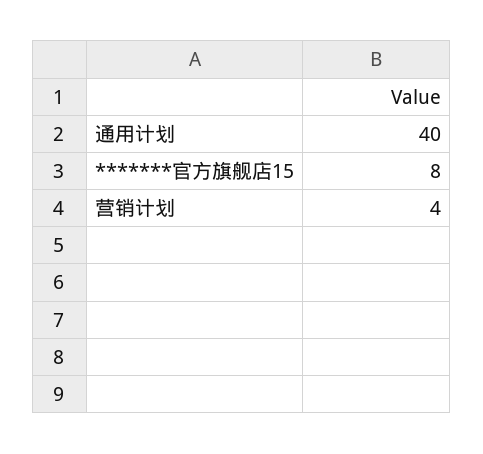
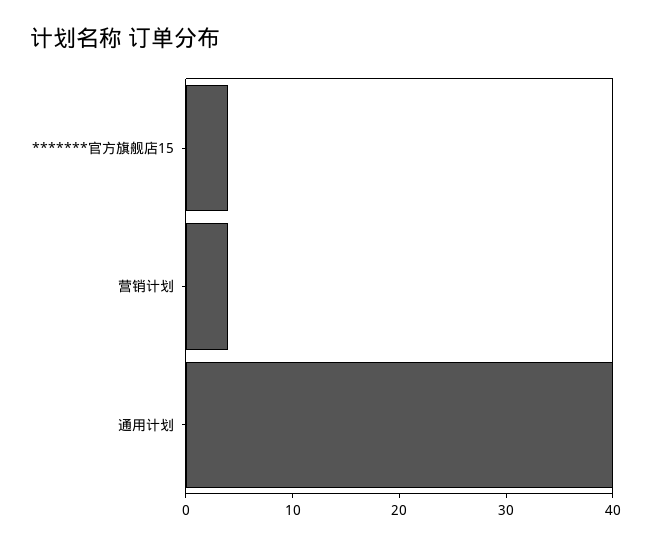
  {
    "通用计划": 40,
-   "*******官方旗舰店15": 8,
+   "*******官方旗舰店15": 4,
    "营销计划": 4
  }

